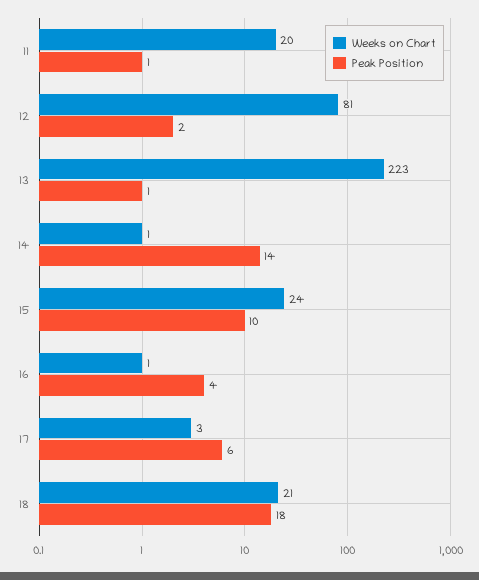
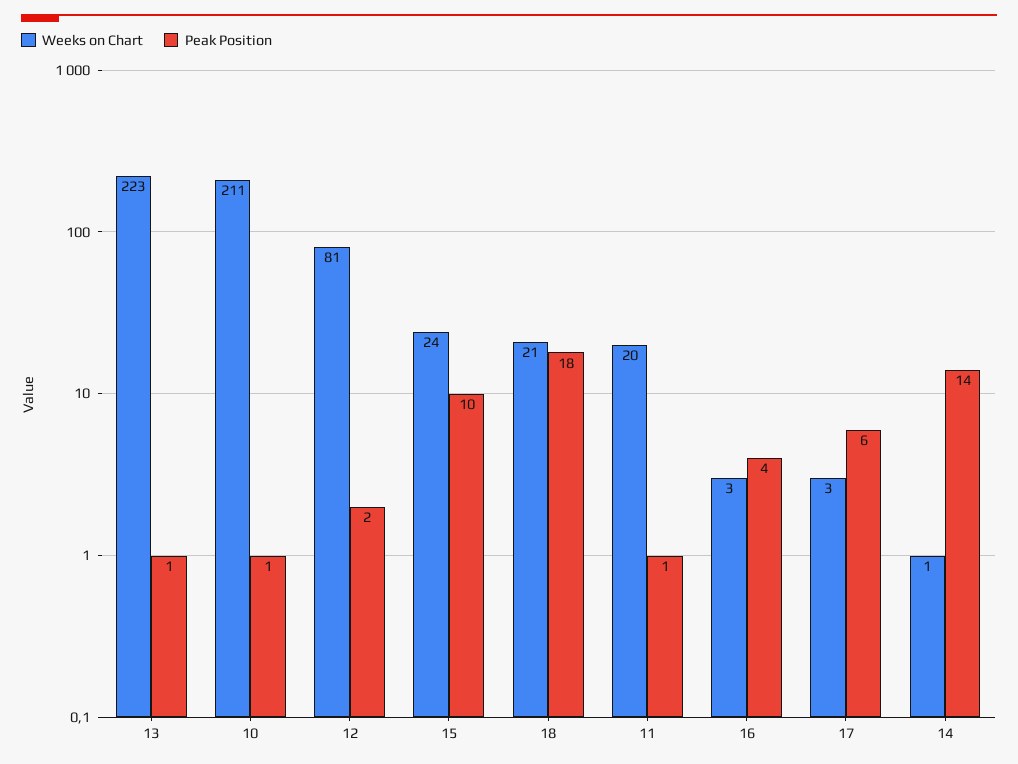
  {
    "Weeks on Chart": {
      "11": 20,
      "12": 81,
      "13": 223,
      "14": 1,
      "15": 24,
-     "16": 1,
+     "16": 3,
      "17": 3,
-     "18": 21
+     "18": 21,
+     "10": 211
    },
    "Peak Position": {
      "11": 1,
      "12": 2,
      "13": 1,
      "14": 14,
      "15": 10,
      "16": 4,
      "17": 6,
-     "18": 18
+     "18": 18,
+     "10": 1
    }
  }

